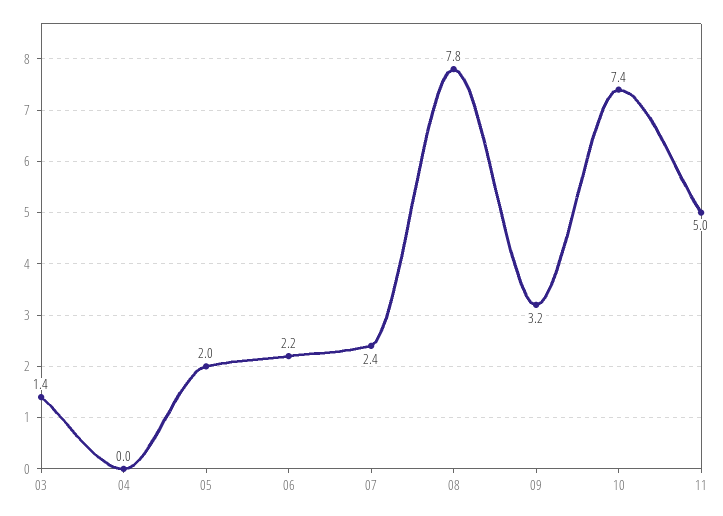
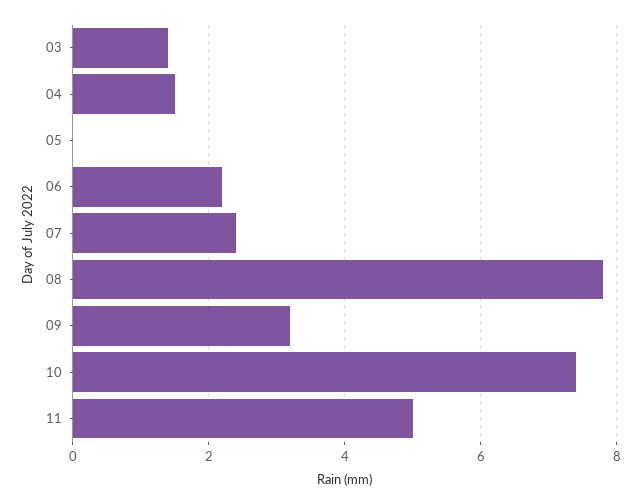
  {
    "03": 1.4,
-   "04": 0,
+   "04": 1.5,
-   "05": 2,
+   "05": 0,
    "06": 2.2,
    "07": 2.4,
    "08": 7.8,
    "09": 3.2,
    "10": 7.4,
    "11": 5
  }

